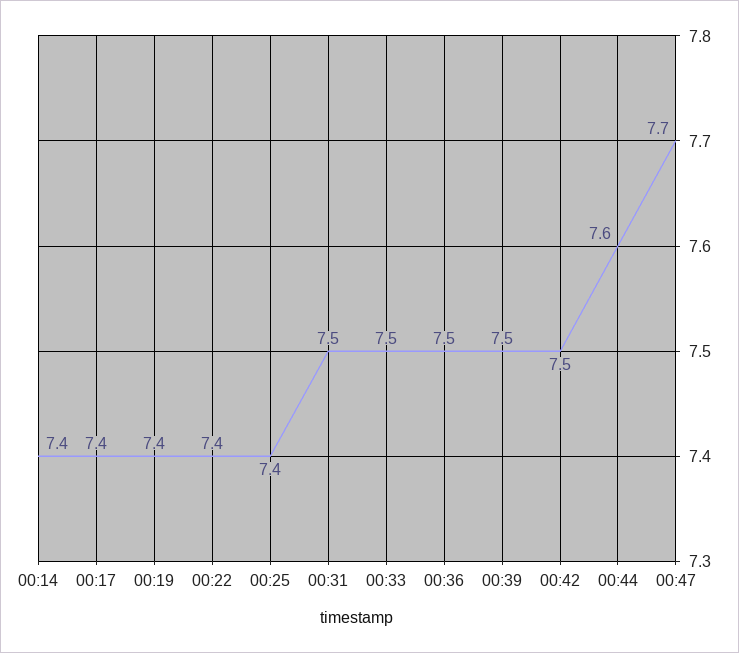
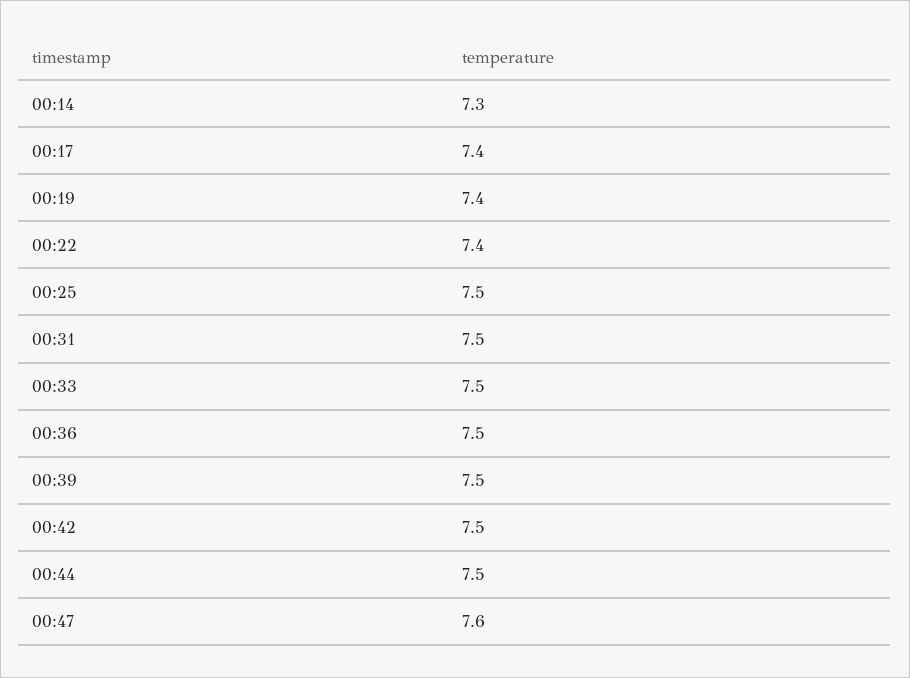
  {
-   "00:14": 7.4,
+   "00:14": 7.3,
    "00:17": 7.4,
    "00:19": 7.4,
    "00:22": 7.4,
-   "00:25": 7.4,
+   "00:25": 7.5,
    "00:31": 7.5,
    "00:33": 7.5,
    "00:36": 7.5,
    "00:39": 7.5,
    "00:42": 7.5,
-   "00:44": 7.6,
+   "00:44": 7.5,
-   "00:47": 7.7
+   "00:47": 7.6
  }

